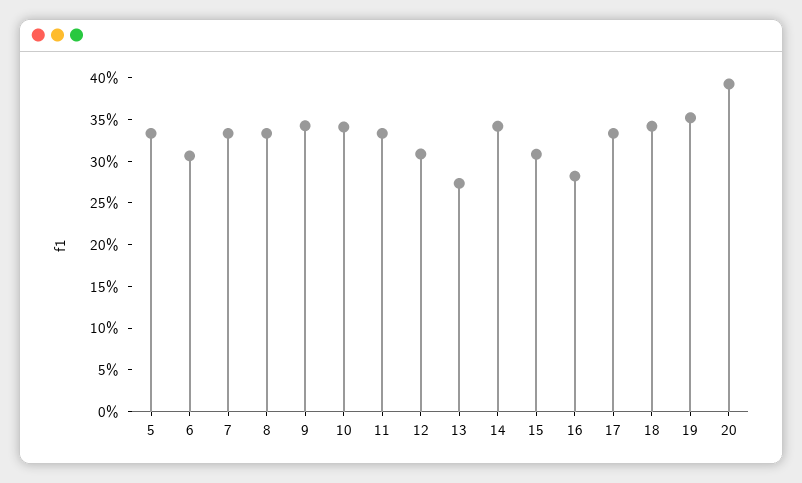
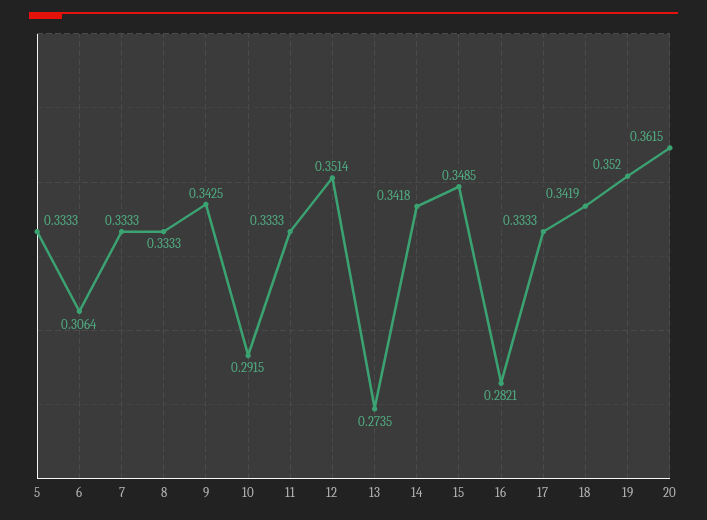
  {
    "5": 0.3333,
    "6": 0.3064,
    "7": 0.3333,
    "8": 0.3333,
    "9": 0.3425,
-   "10": 0.34,
+   "10": 0.2915,
    "11": 0.3333,
-   "12": 0.31,
+   "12": 0.3514,
    "13": 0.2735,
    "14": 0.3418,
-   "15": 0.31,
+   "15": 0.3485,
    "16": 0.2821,
    "17": 0.3333,
    "18": 0.3419,
    "19": 0.352,
-   "20": 0.39
+   "20": 0.3615
  }

